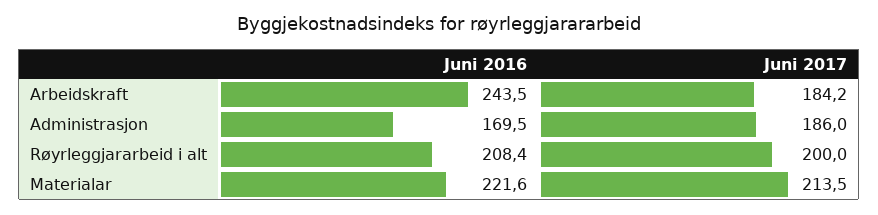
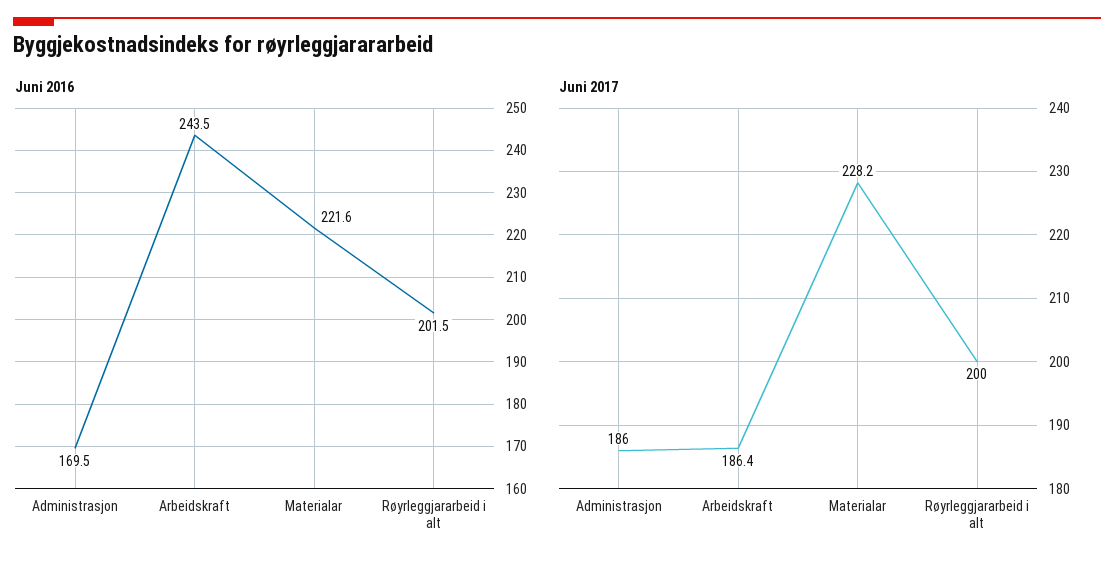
  {
    "Juni 2016": {
      "Arbeidskraft": 243.5,
      "Administrasjon": 169.5,
-     "Røyrleggjararbeid i alt": 208.4,
+     "Røyrleggjararbeid i alt": 201.5,
      "Materialar": 221.6
    },
    "Juni 2017": {
-     "Arbeidskraft": 184.2,
+     "Arbeidskraft": 186.4,
      "Administrasjon": 186,
      "Røyrleggjararbeid i alt": 200,
-     "Materialar": 213.5
+     "Materialar": 228.2
    }
  }

